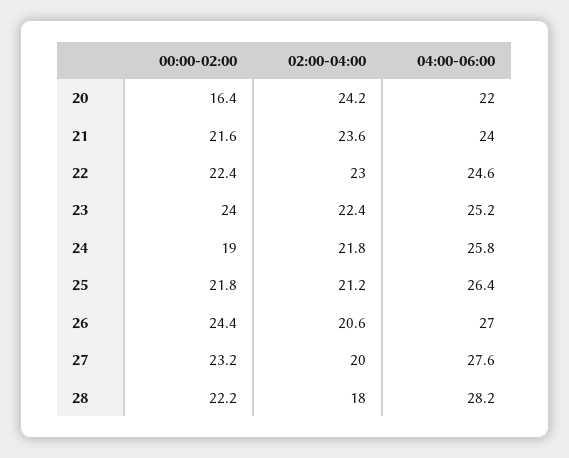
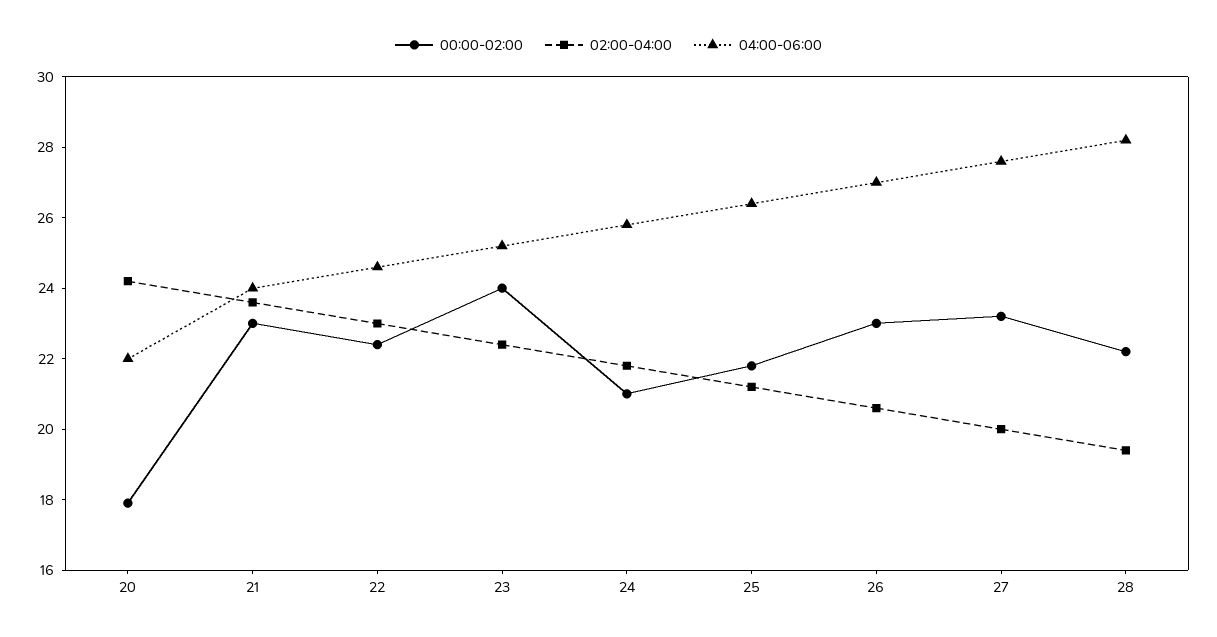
  {
    "00:00-02:00": {
-     "20": 16.4,
+     "20": 18,
-     "21": 21.6,
+     "21": 23,
      "22": 22.4,
      "23": 24,
-     "24": 19,
+     "24": 21,
      "25": 21.8,
-     "26": 24.4,
+     "26": 23,
      "27": 23.2,
      "28": 22.2
    },
    "02:00-04:00": {
      "20": 24.2,
      "21": 23.6,
      "22": 23,
      "23": 22.4,
      "24": 21.8,
      "25": 21.2,
      "26": 20.6,
      "27": 20,
-     "28": 18
+     "28": 19.5
    },
    "04:00-06:00": {
      "20": 22,
      "21": 24,
      "22": 24.6,
      "23": 25.2,
      "24": 25.8,
      "25": 26.4,
      "26": 27,
      "27": 27.6,
      "28": 28.2
    }
  }

